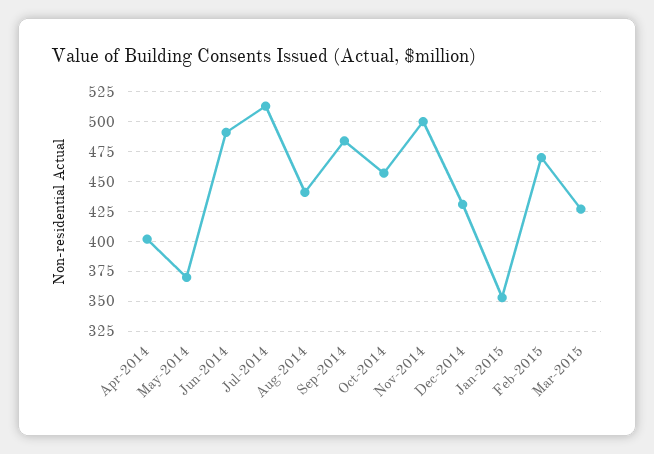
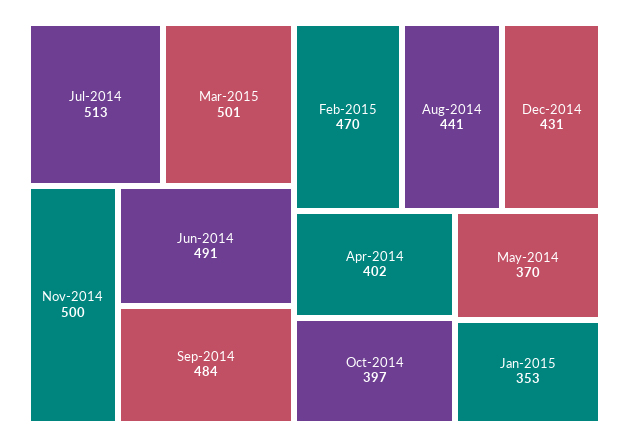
  {
    "Apr-2014": 402,
    "May-2014": 370,
    "Jun-2014": 491,
    "Jul-2014": 513,
    "Aug-2014": 441,
    "Sep-2014": 484,
-   "Oct-2014": 450,
+   "Oct-2014": 397,
    "Nov-2014": 500,
    "Dec-2014": 431,
    "Jan-2015": 353,
    "Feb-2015": 470,
-   "Mar-2015": 425
+   "Mar-2015": 501
  }

